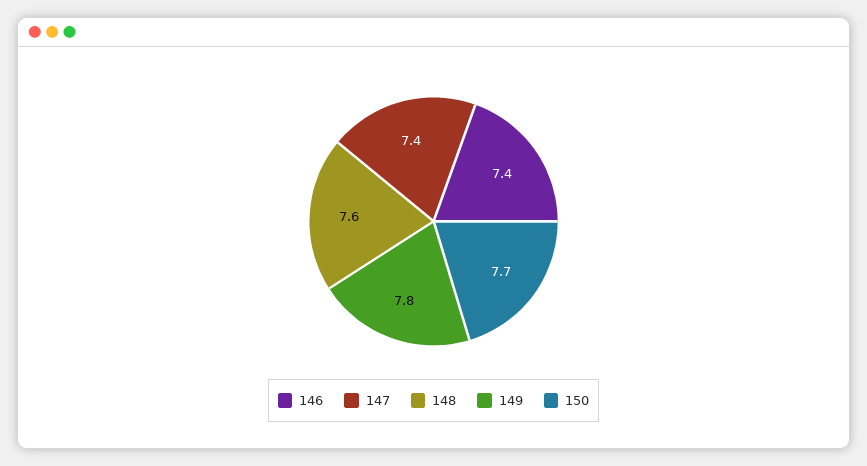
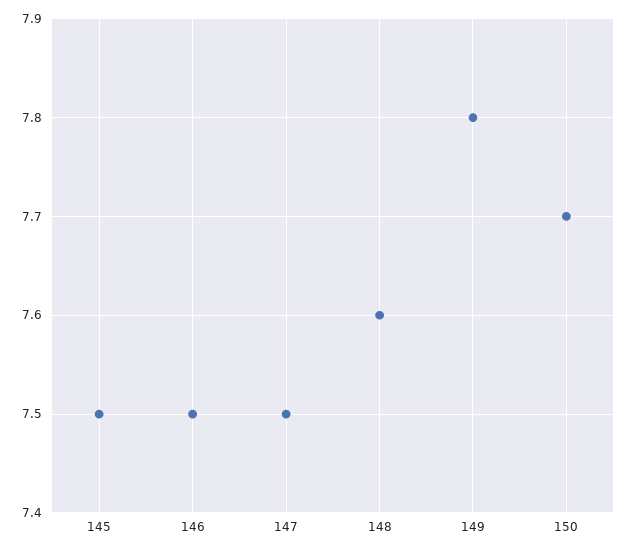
  {
-   "146": 7.4,
+   "146": 7.5,
-   "147": 7.4,
+   "147": 7.5,
    "148": 7.6,
    "149": 7.8,
-   "150": 7.7
+   "150": 7.7,
+   "145": 7.5
  }

